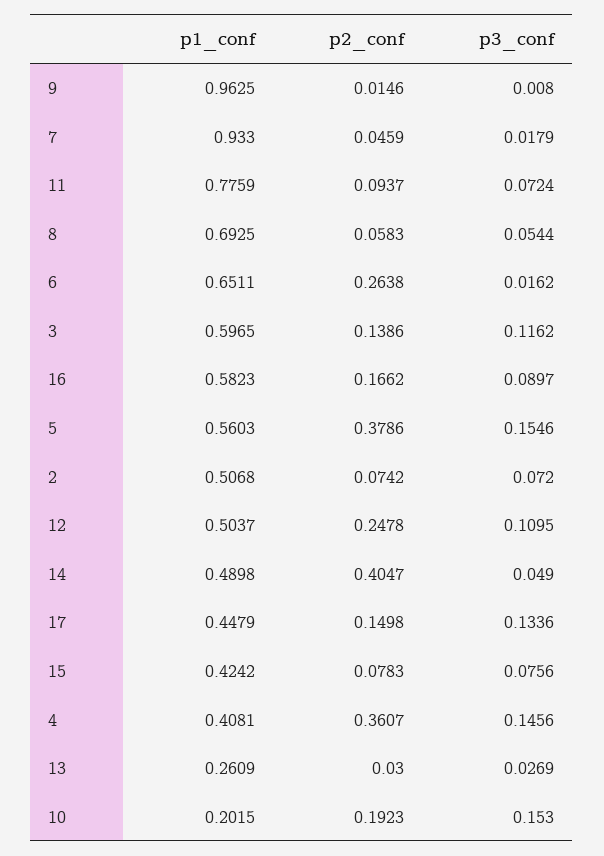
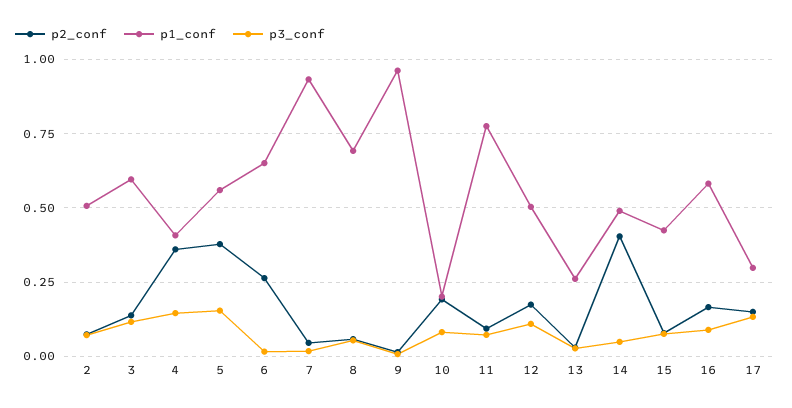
  {
    "p1_conf": {
      "9": 0.9625,
      "7": 0.933,
      "11": 0.7759,
      "8": 0.6925,
      "6": 0.6511,
      "3": 0.5965,
      "16": 0.5823,
      "5": 0.5603,
      "2": 0.5068,
      "12": 0.5037,
      "14": 0.4898,
-     "17": 0.4479,
+     "17": 0.3,
      "15": 0.4242,
      "4": 0.4081,
      "13": 0.2609,
      "10": 0.2015
    },
    "p2_conf": {
      "9": 0.0146,
      "7": 0.0459,
      "11": 0.0937,
      "8": 0.0583,
      "6": 0.2638,
      "3": 0.1386,
      "16": 0.1662,
      "5": 0.3786,
      "2": 0.0742,
-     "12": 0.2478,
+     "12": 0.175,
      "14": 0.4047,
      "17": 0.1498,
      "15": 0.0783,
      "4": 0.3607,
      "13": 0.03,
      "10": 0.1923
    },
    "p3_conf": {
      "9": 0.008,
      "7": 0.0179,
      "11": 0.0724,
      "8": 0.0544,
      "6": 0.0162,
      "3": 0.1162,
      "16": 0.0897,
      "5": 0.1546,
      "2": 0.072,
      "12": 0.1095,
      "14": 0.049,
      "17": 0.1336,
      "15": 0.0756,
      "4": 0.1456,
      "13": 0.0269,
-     "10": 0.153
+     "10": 0.075
    }
  }

